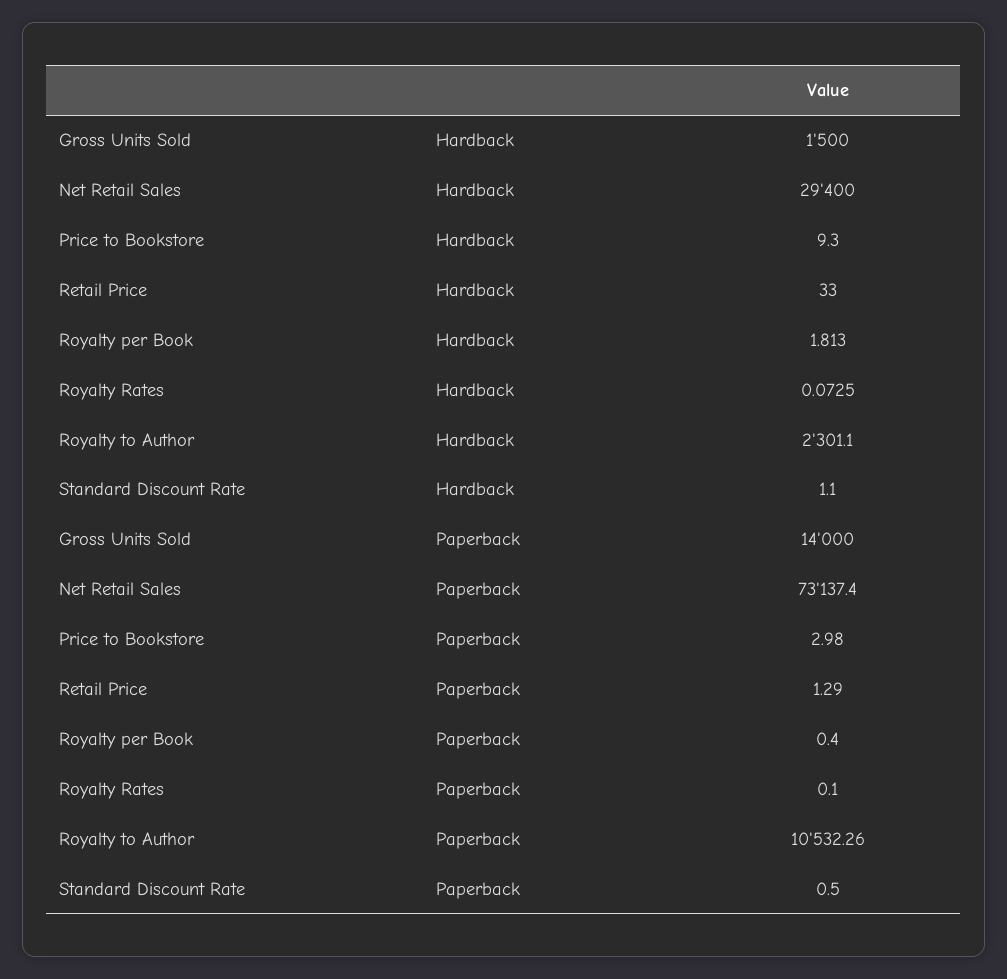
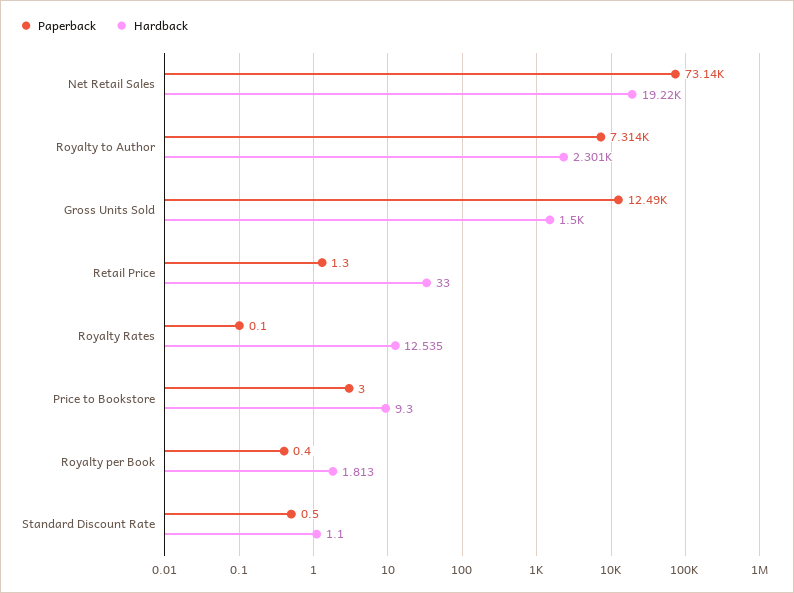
  {
    "Hardback": {
      "Gross Units Sold": 1500,
-     "Net Retail Sales": 29400,
+     "Net Retail Sales": 19220,
      "Price to Bookstore": 9.3,
      "Retail Price": 33,
      "Royalty per Book": 1.813,
-     "Royalty Rates": 0.0725,
+     "Royalty Rates": 12.535,
      "Royalty to Author": 2301.1,
      "Standard Discount Rate": 1.1
    },
    "Paperback": {
-     "Gross Units Sold": 14000,
+     "Gross Units Sold": 12490,
      "Net Retail Sales": 73137.4,
      "Price to Bookstore": 2.98,
      "Retail Price": 1.29,
      "Royalty per Book": 0.4,
      "Royalty Rates": 0.1,
-     "Royalty to Author": 10532.26,
+     "Royalty to Author": 7314,
      "Standard Discount Rate": 0.5
    }
  }

